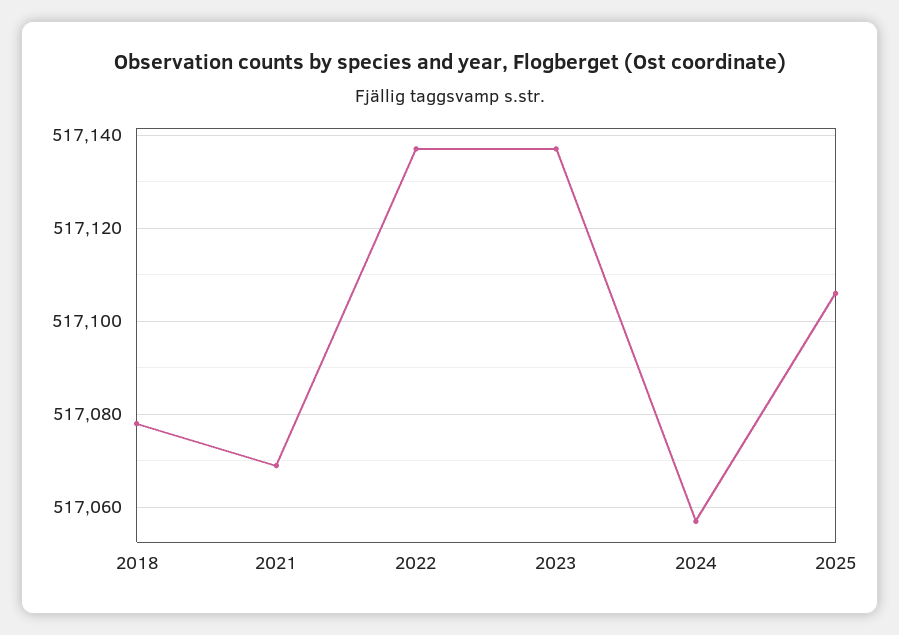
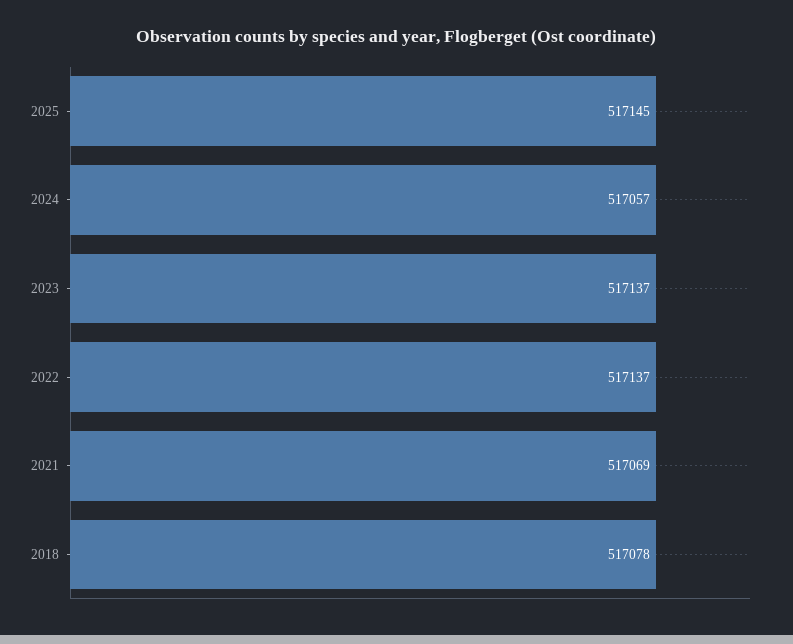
  {
    "2018": 517078,
    "2021": 517069,
    "2022": 517137,
    "2023": 517137,
    "2024": 517057,
-   "2025": 517105
+   "2025": 517145
  }

